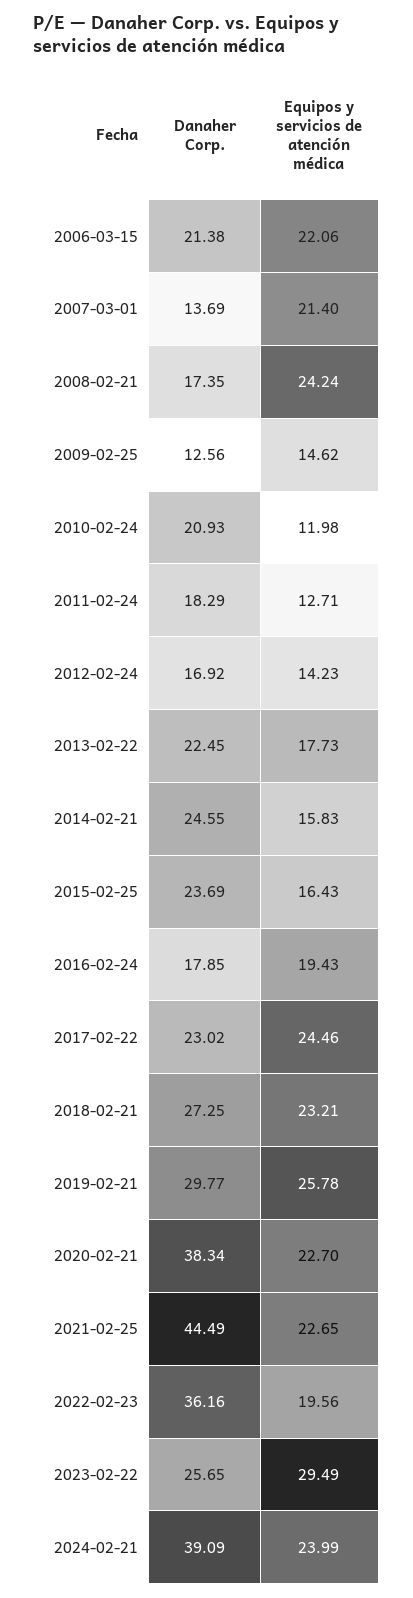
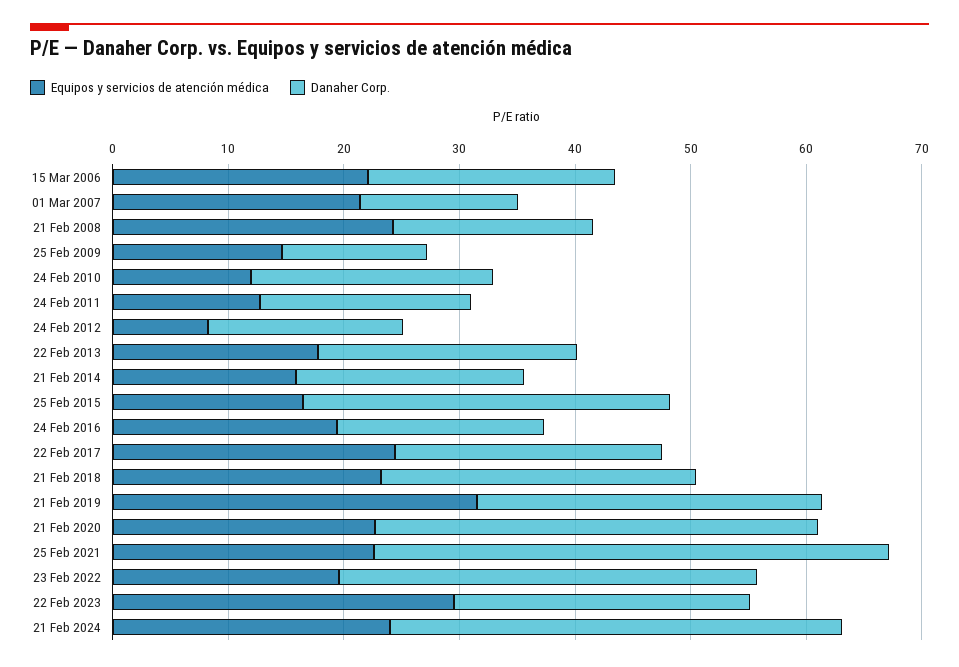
  {
    "Danaher Corp.": {
      "2006-03-15": 21.38,
      "2007-03-01": 13.69,
      "2008-02-21": 17.35,
      "2009-02-25": 12.56,
      "2010-02-24": 20.93,
      "2011-02-24": 18.29,
      "2012-02-24": 16.92,
      "2013-02-22": 22.45,
-     "2014-02-21": 24.55,
+     "2014-02-21": 20,
-     "2015-02-25": 23.69,
+     "2015-02-25": 32,
      "2016-02-24": 17.85,
      "2017-02-22": 23.02,
      "2018-02-21": 27.25,
      "2019-02-21": 29.77,
      "2020-02-21": 38.34,
      "2021-02-25": 44.49,
      "2022-02-23": 36.16,
      "2023-02-22": 25.65,
      "2024-02-21": 39.09
    },
    "Equipos y servicios de atención médica": {
      "2006-03-15": 22.06,
      "2007-03-01": 21.4,
      "2008-02-21": 24.24,
      "2009-02-25": 14.62,
      "2010-02-24": 11.98,
      "2011-02-24": 12.71,
-     "2012-02-24": 14.23,
+     "2012-02-24": 8,
      "2013-02-22": 17.73,
      "2014-02-21": 15.83,
      "2015-02-25": 16.43,
      "2016-02-24": 19.43,
      "2017-02-22": 24.46,
      "2018-02-21": 23.21,
-     "2019-02-21": 25.78,
+     "2019-02-21": 32,
      "2020-02-21": 22.7,
      "2021-02-25": 22.65,
      "2022-02-23": 19.56,
      "2023-02-22": 29.49,
      "2024-02-21": 23.99
    }
  }

